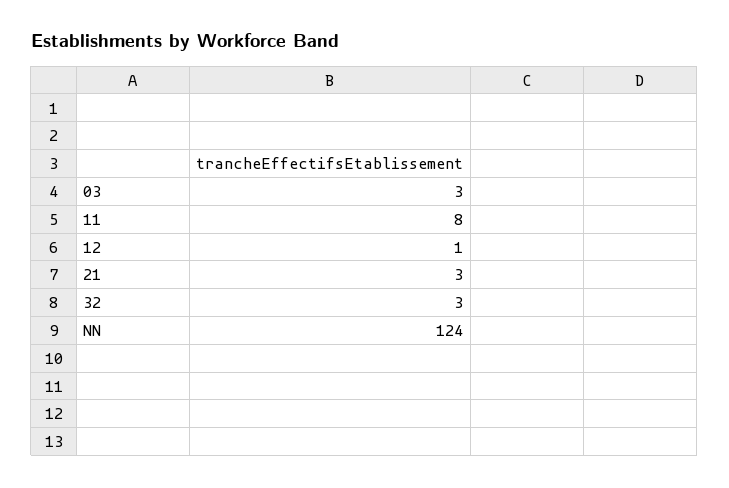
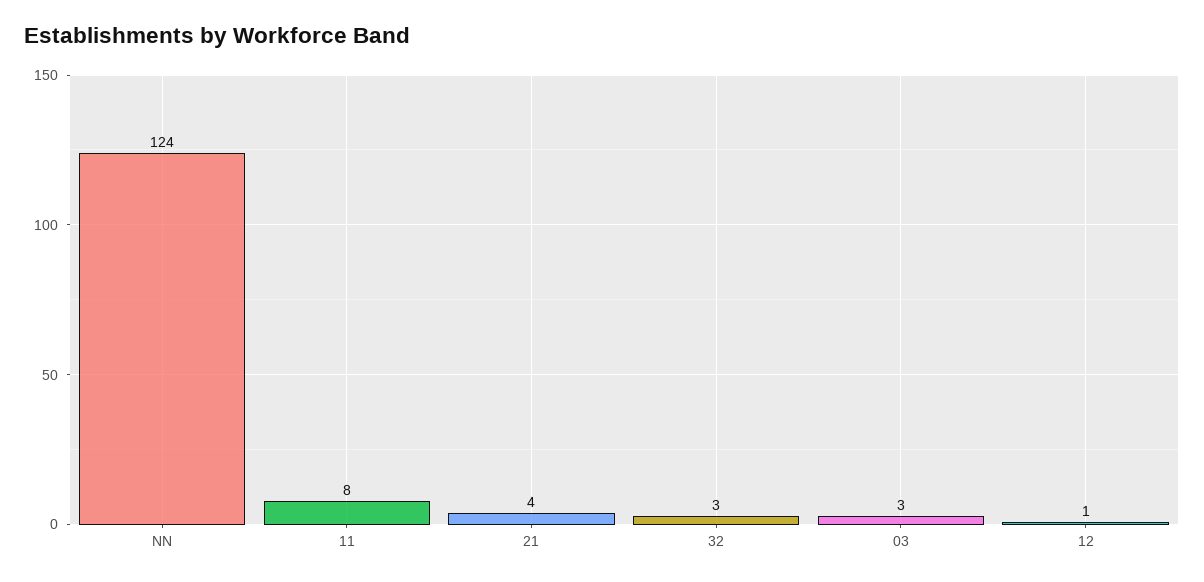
  {
    "03": 3,
    "11": 8,
    "12": 1,
-   "21": 3,
+   "21": 4,
    "32": 3,
    "NN": 124
  }

